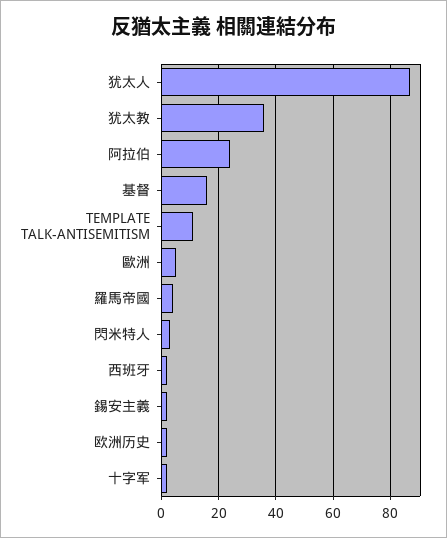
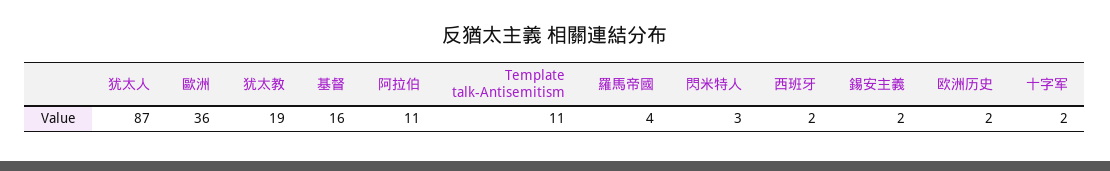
  {
    "犹太人": 87,
-   "犹太教": 35,
+   "犹太教": 19,
-   "阿拉伯": 25,
+   "阿拉伯": 11,
    "基督": 16,
    "TEMPLATE TALK-ANTISEMITISM": 11,
-   "歐洲": 5,
+   "歐洲": 36,
    "羅馬帝國": 4,
    "閃米特人": 3,
    "西班牙": 2,
    "錫安主義": 2,
    "欧洲历史": 2,
    "十字军": 2
  }

